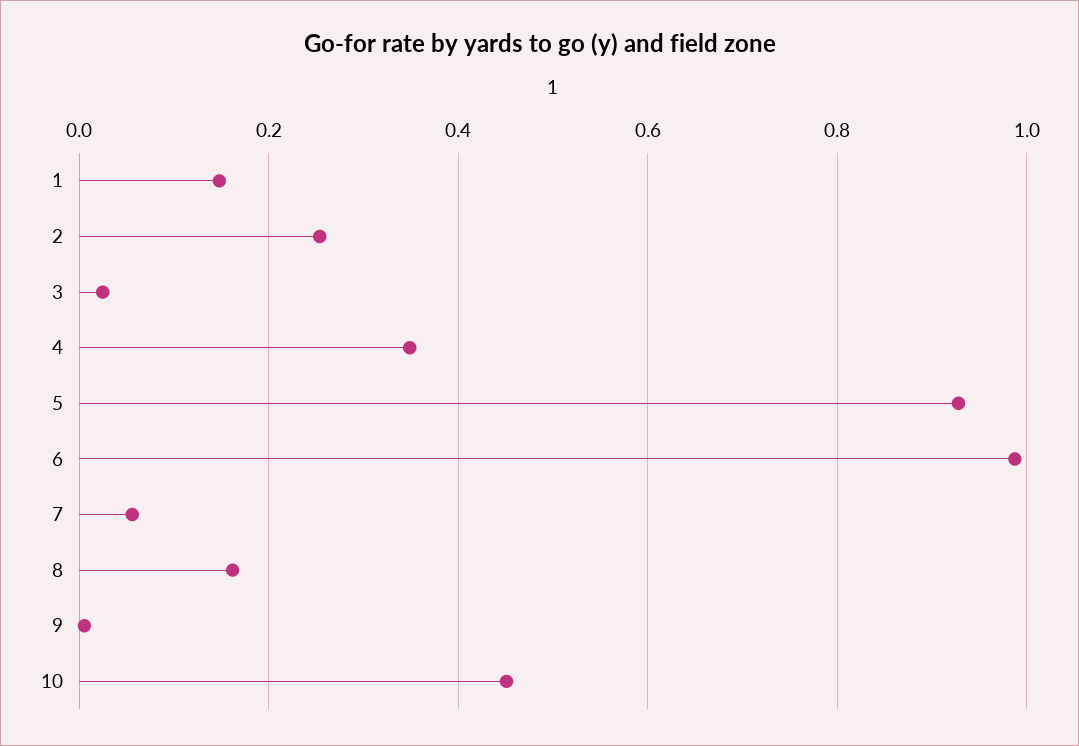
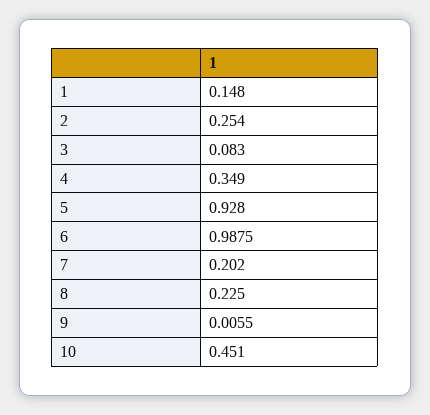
  {
    "1": 0.148,
    "2": 0.254,
-   "3": 0.02,
+   "3": 0.083,
    "4": 0.349,
    "5": 0.928,
    "6": 0.9875,
-   "7": 0.06,
+   "7": 0.202,
-   "8": 0.16,
+   "8": 0.225,
    "9": 0.0055,
    "10": 0.451
  }

